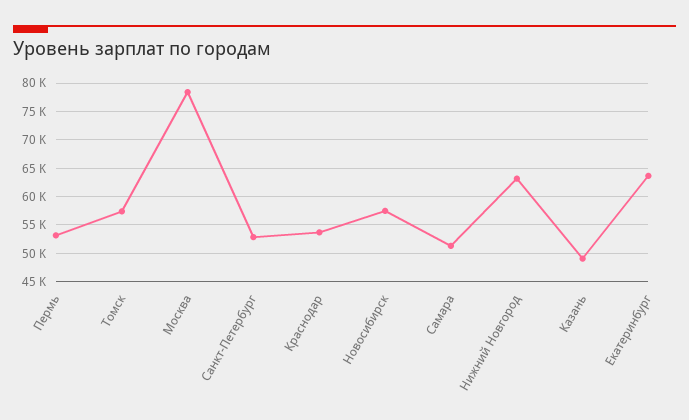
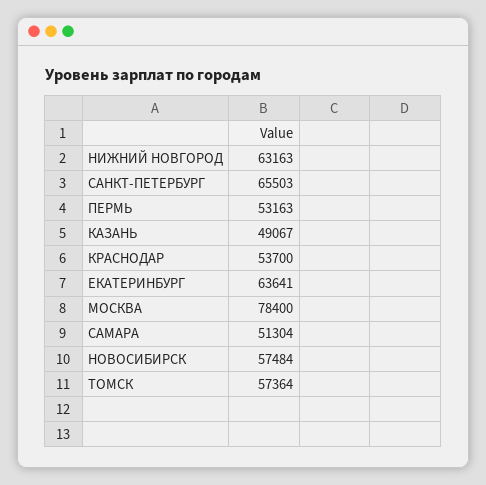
  {
    "Пермь": 53163,
    "Томск": 57364,
    "Москва": 78400,
-   "Санкт-Петербург": 52500,
+   "Санкт-Петербург": 65503,
    "Краснодар": 53700,
    "Новосибирск": 57484,
    "Самара": 51304,
    "Нижний Новгород": 63163,
    "Казань": 49067,
    "Екатеринбург": 63641
  }

